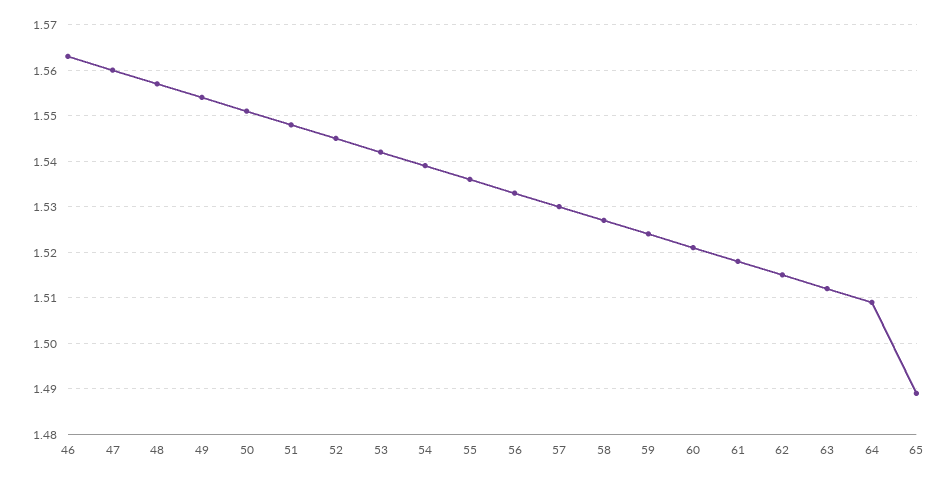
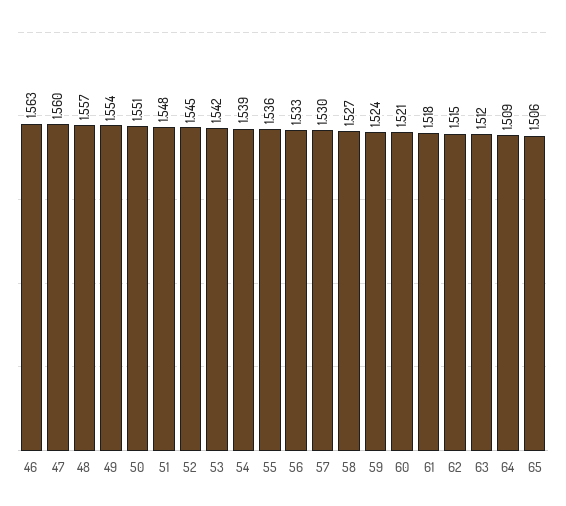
  {
    "46": 1.563,
    "47": 1.56,
    "48": 1.557,
    "49": 1.554,
    "50": 1.551,
    "51": 1.548,
    "52": 1.545,
    "53": 1.542,
    "54": 1.539,
    "55": 1.536,
    "56": 1.533,
    "57": 1.53,
    "58": 1.527,
    "59": 1.524,
    "60": 1.521,
    "61": 1.518,
    "62": 1.515,
    "63": 1.512,
    "64": 1.509,
-   "65": 1.49
+   "65": 1.506
  }

